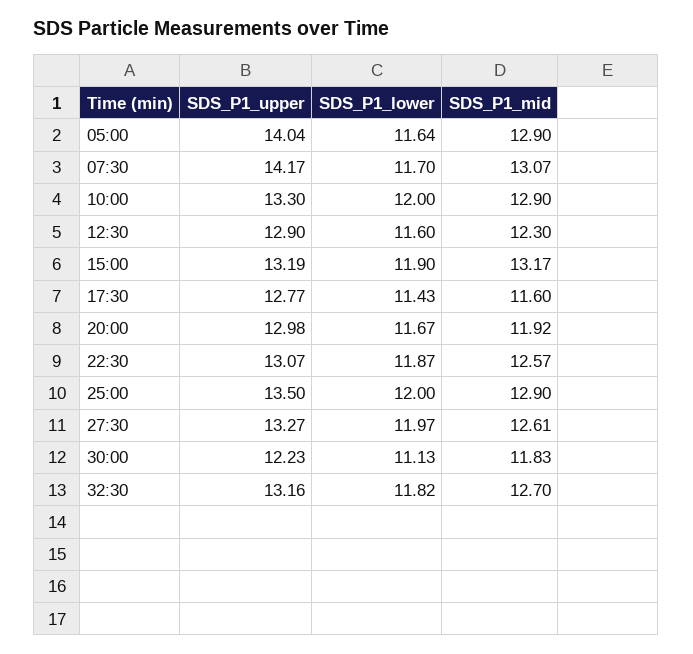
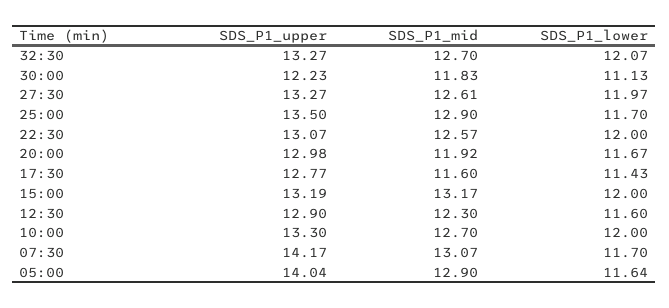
  {
    "SDS_P1_upper": {
      "05:00": 14.04,
      "07:30": 14.17,
      "10:00": 13.3,
      "12:30": 12.9,
      "15:00": 13.19,
      "17:30": 12.77,
      "20:00": 12.98,
      "22:30": 13.07,
      "25:00": 13.5,
      "27:30": 13.27,
      "30:00": 12.23,
-     "32:30": 13.16
+     "32:30": 13.27
    },
    "SDS_P1_lower": {
      "05:00": 11.64,
      "07:30": 11.7,
      "10:00": 12,
      "12:30": 11.6,
-     "15:00": 11.9,
+     "15:00": 12,
      "17:30": 11.43,
      "20:00": 11.67,
-     "22:30": 11.87,
+     "22:30": 12,
-     "25:00": 12,
+     "25:00": 11.7,
      "27:30": 11.97,
      "30:00": 11.13,
-     "32:30": 11.82
+     "32:30": 12.07
    },
    "SDS_P1_mid": {
      "05:00": 12.9,
      "07:30": 13.07,
-     "10:00": 12.9,
+     "10:00": 12.7,
      "12:30": 12.3,
      "15:00": 13.17,
      "17:30": 11.6,
      "20:00": 11.92,
      "22:30": 12.57,
      "25:00": 12.9,
      "27:30": 12.61,
      "30:00": 11.83,
      "32:30": 12.7
    }
  }

